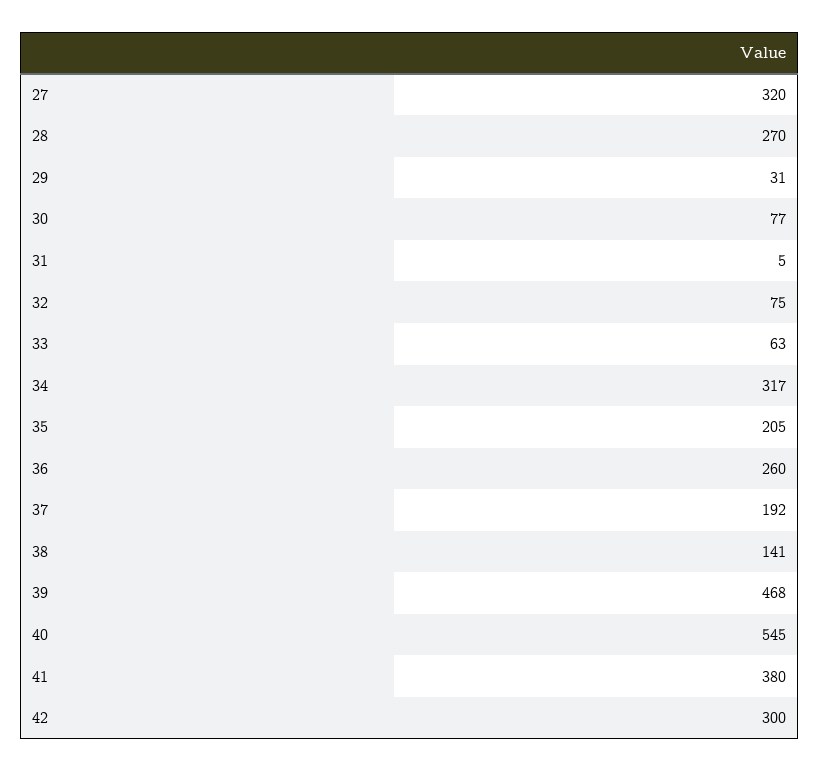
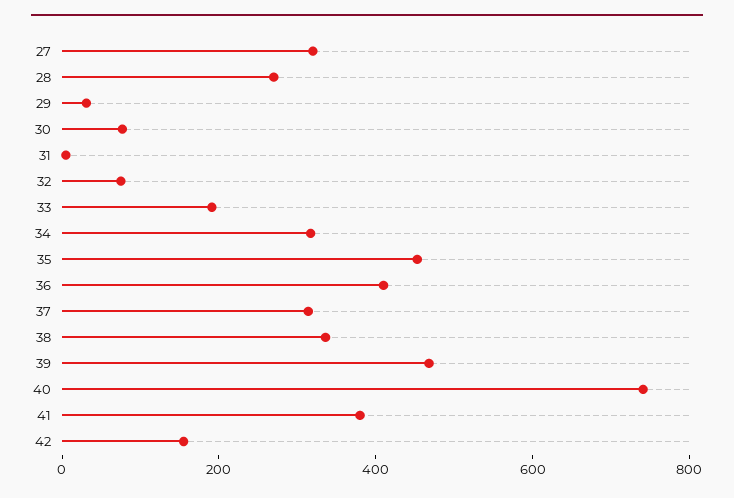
  {
    "27": 320,
    "28": 270,
    "29": 31,
    "30": 77,
    "31": 5,
    "32": 75,
-   "33": 63,
+   "33": 200,
    "34": 317,
-   "35": 205,
+   "35": 450,
-   "36": 260,
+   "36": 400,
-   "37": 192,
+   "37": 300,
-   "38": 141,
+   "38": 350,
    "39": 468,
-   "40": 545,
+   "40": 750,
    "41": 380,
-   "42": 300
+   "42": 150
  }

